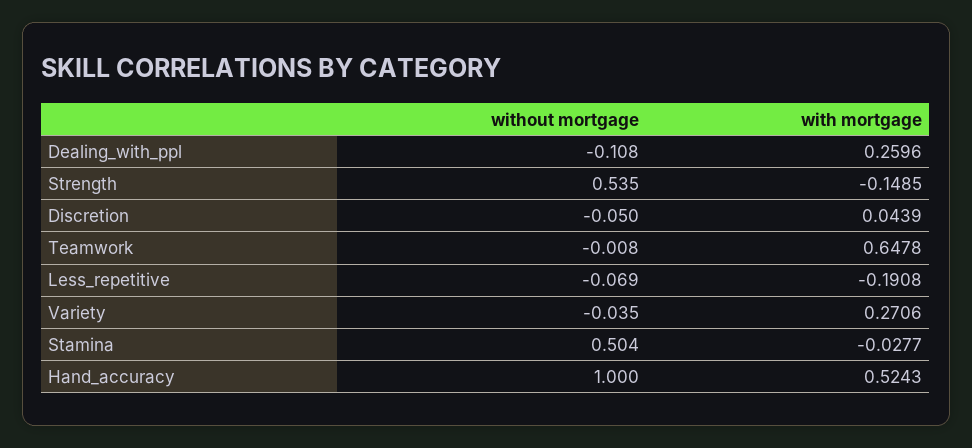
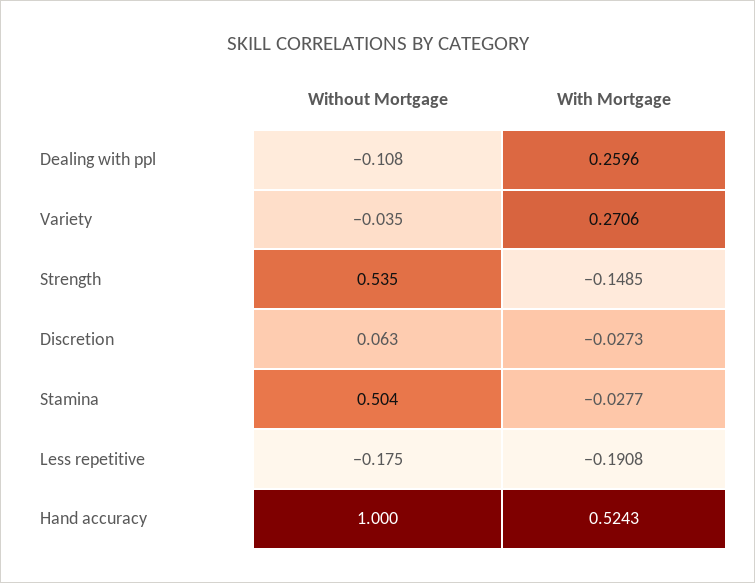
  {
    "without mortgage": {
      "Dealing_with_ppl": -0.108,
      "Strength": 0.535,
-     "Discretion": -0.05,
+     "Discretion": 0.063,
-     "Teamwork": -0.008,
-     "Less_repetitive": -0.069,
+     "Less_repetitive": -0.175,
      "Variety": -0.035,
      "Stamina": 0.504,
      "Hand_accuracy": 1
    },
    "with mortgage": {
      "Dealing_with_ppl": 0.2596,
      "Strength": -0.1485,
-     "Discretion": 0.0439,
+     "Discretion": -0.0273,
-     "Teamwork": 0.6478,
      "Less_repetitive": -0.1908,
      "Variety": 0.2706,
      "Stamina": -0.0277,
      "Hand_accuracy": 0.5243
    }
  }

